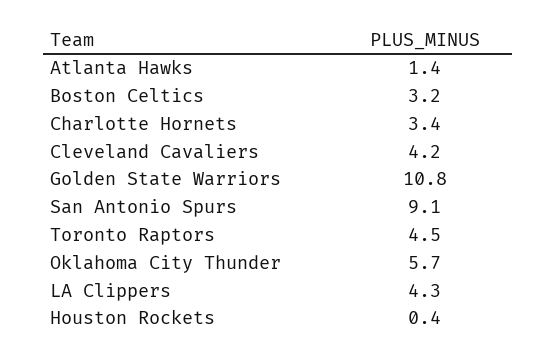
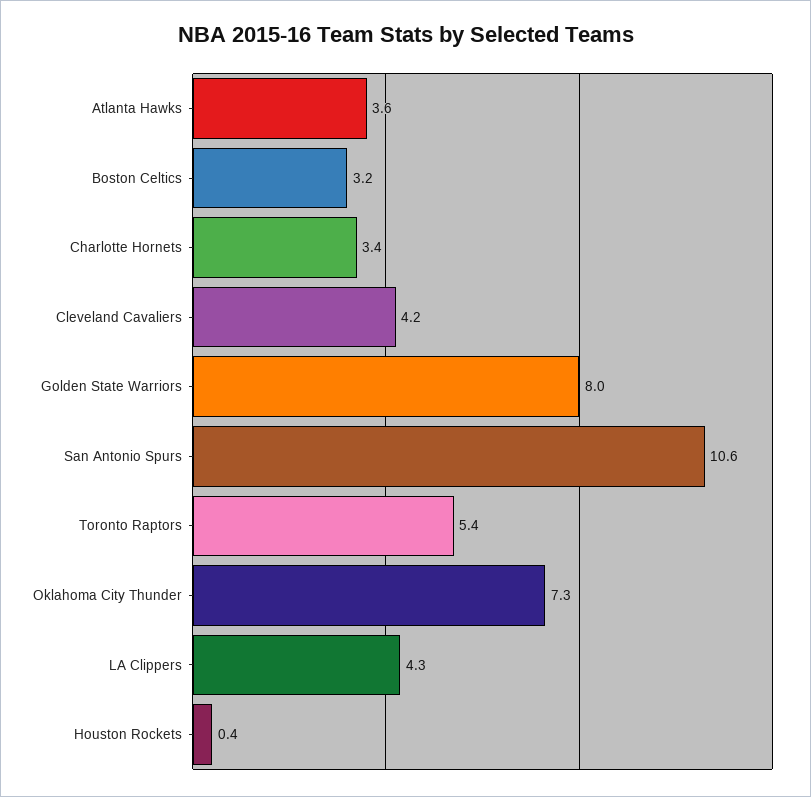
  {
-   "Atlanta Hawks": 1.4,
+   "Atlanta Hawks": 3.6,
    "Boston Celtics": 3.2,
    "Charlotte Hornets": 3.4,
    "Cleveland Cavaliers": 4.2,
-   "Golden State Warriors": 10.8,
+   "Golden State Warriors": 8,
-   "San Antonio Spurs": 9.1,
+   "San Antonio Spurs": 10.6,
-   "Toronto Raptors": 4.5,
+   "Toronto Raptors": 5.4,
-   "Oklahoma City Thunder": 5.7,
+   "Oklahoma City Thunder": 7.3,
    "LA Clippers": 4.3,
    "Houston Rockets": 0.4
  }

